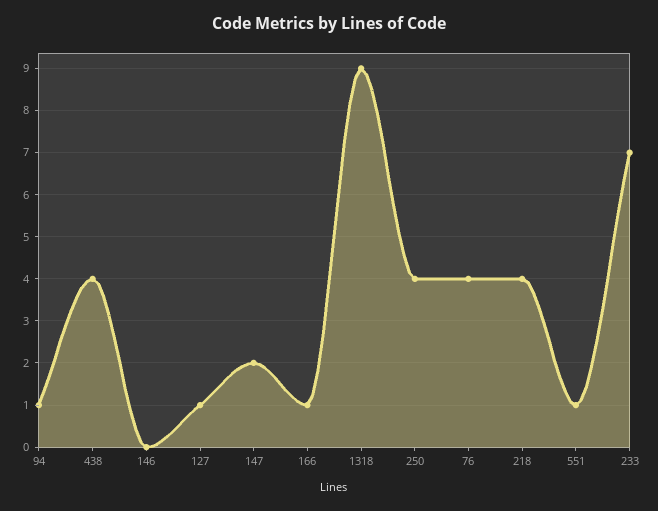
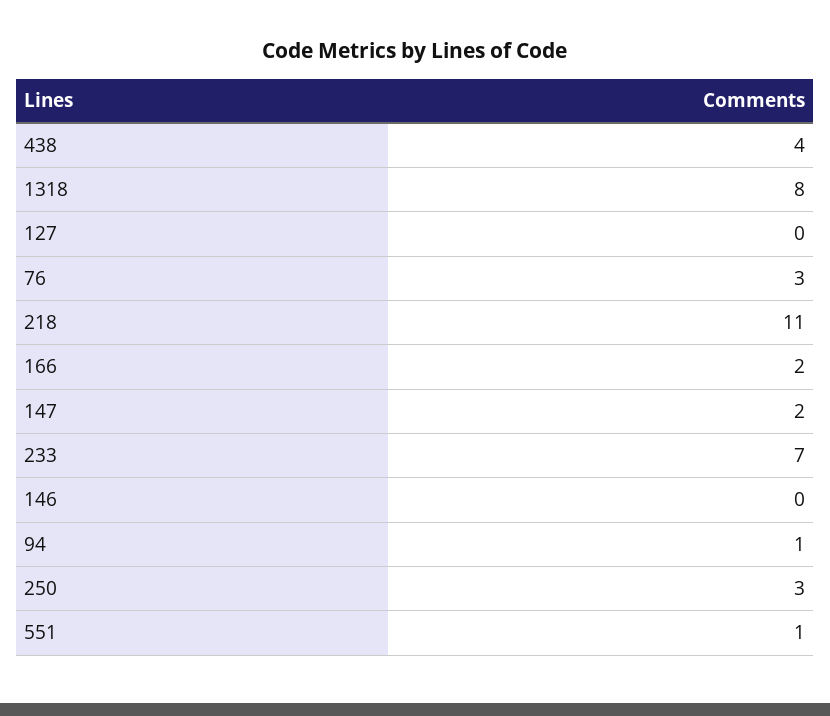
  {
    "94": 1,
    "438": 4,
    "146": 0,
-   "127": 1,
+   "127": 0,
    "147": 2,
-   "166": 1,
+   "166": 2,
-   "1318": 9,
+   "1318": 8,
-   "250": 4,
+   "250": 3,
-   "76": 4,
+   "76": 3,
-   "218": 4,
+   "218": 11,
    "551": 1,
    "233": 7
  }

